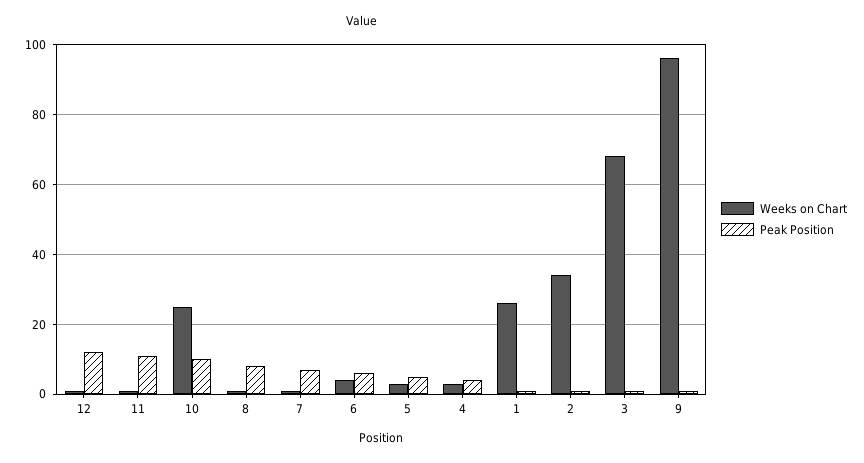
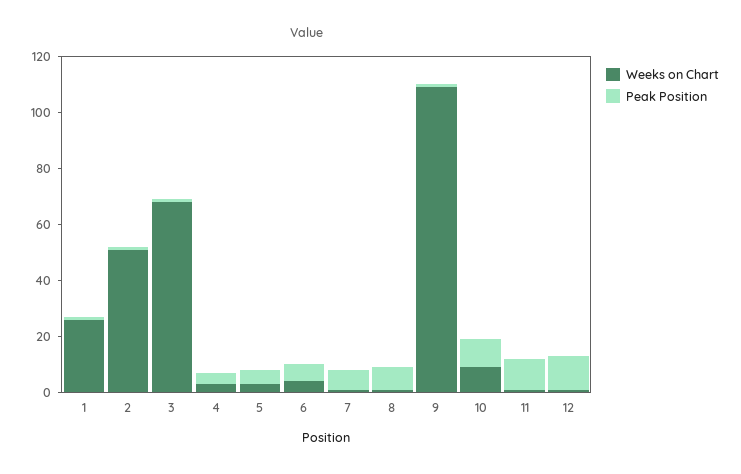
  {
    "Weeks on Chart": {
      "12": 0,
      "11": 0,
-     "10": 25,
+     "10": 10,
      "8": 0,
      "7": 0,
      "6": 5,
      "5": 5,
      "4": 5,
      "1": 25,
-     "2": 35,
+     "2": 50,
      "3": 70,
-     "9": 95
+     "9": 110
    },
    "Peak Position": {
      "12": 10,
      "11": 10,
      "10": 10,
      "8": 10,
      "7": 5,
      "6": 5,
      "5": 5,
      "4": 5,
      "1": 0,
      "2": 0,
      "3": 0,
      "9": 0
    }
  }

